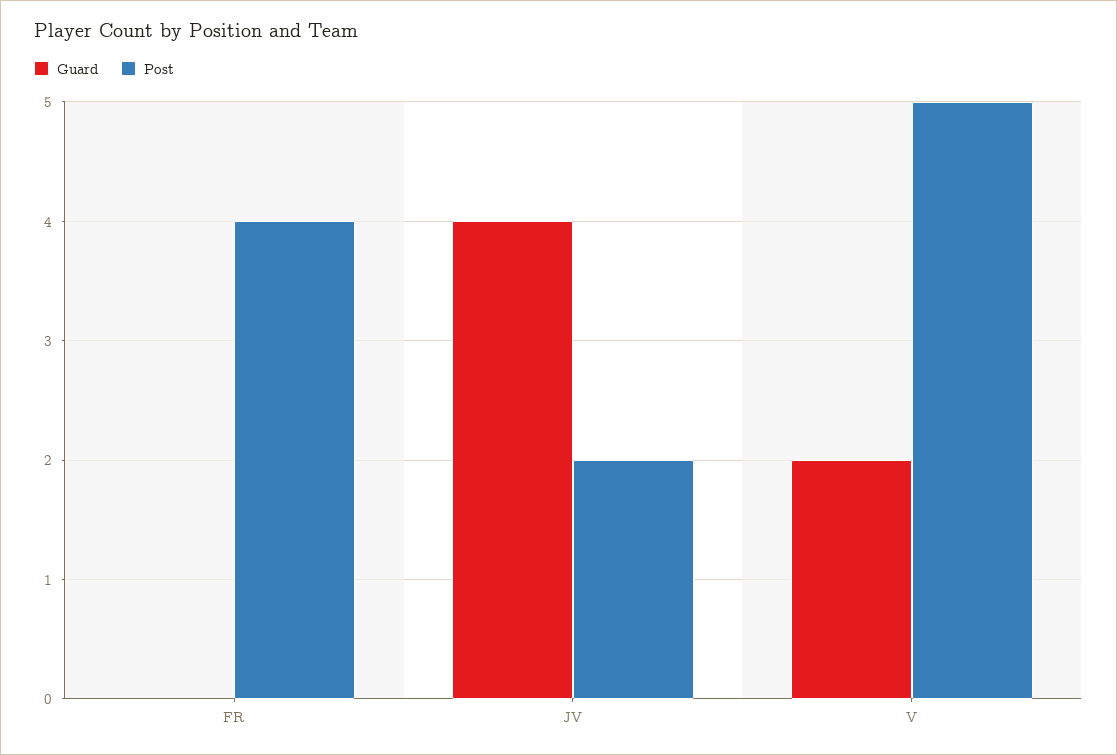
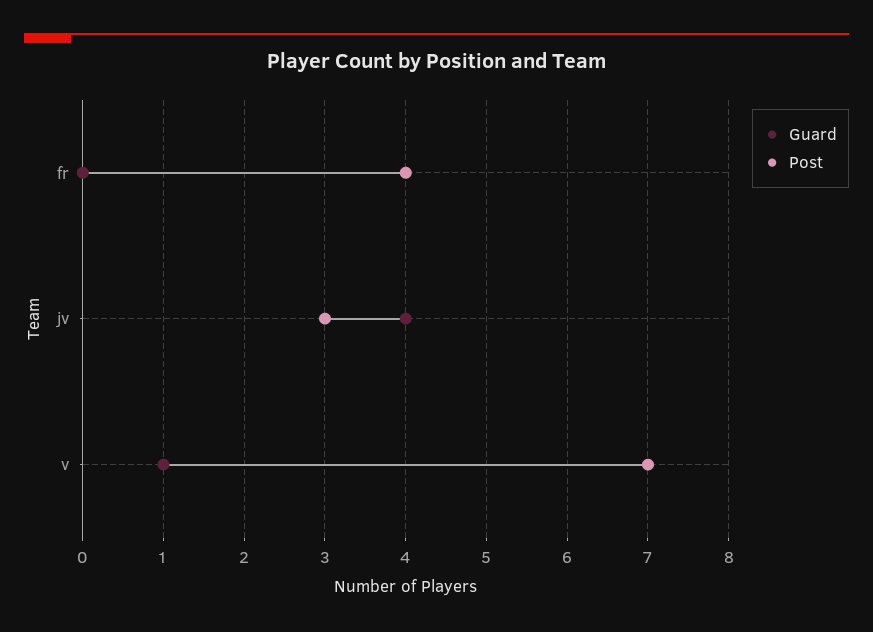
  {
    "Guard": {
      "FR": 0,
      "JV": 4,
-     "V": 2
+     "V": 1
    },
    "Post": {
      "FR": 4,
-     "JV": 2,
+     "JV": 3,
-     "V": 5
+     "V": 7
    }
  }

